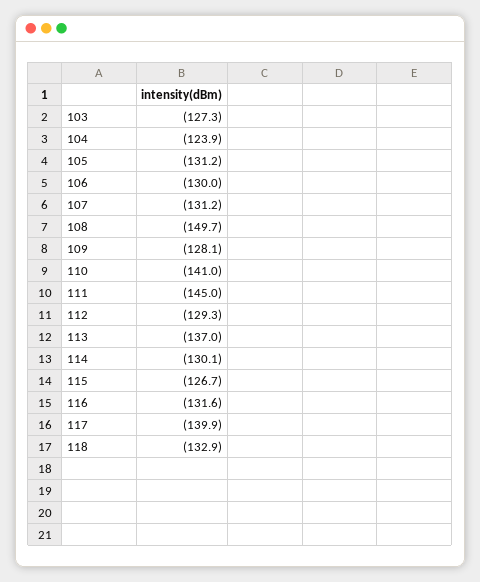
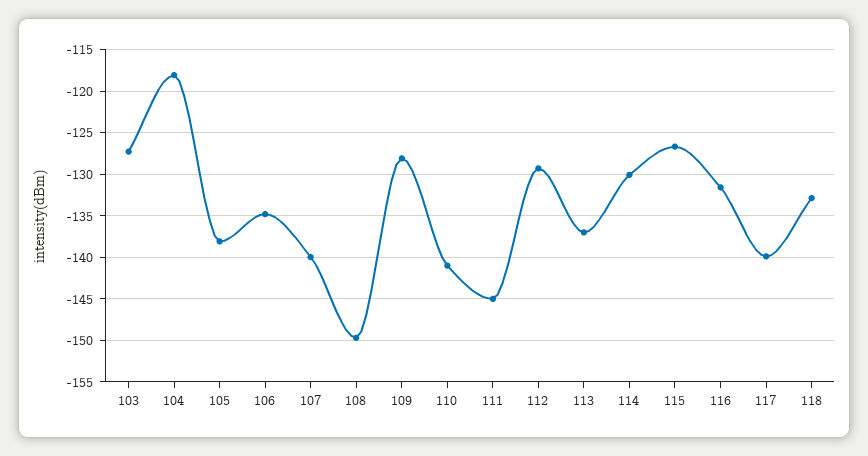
  {
    "103": -127.3,
-   "104": -123.9,
+   "104": -118,
-   "105": -131.2,
+   "105": -138,
-   "106": -130,
+   "106": -135,
-   "107": -131.2,
+   "107": -140,
    "108": -149.7,
    "109": -128.1,
    "110": -141,
    "111": -145,
    "112": -129.3,
    "113": -137,
    "114": -130.1,
    "115": -126.7,
    "116": -131.6,
    "117": -139.9,
    "118": -132.9
  }

